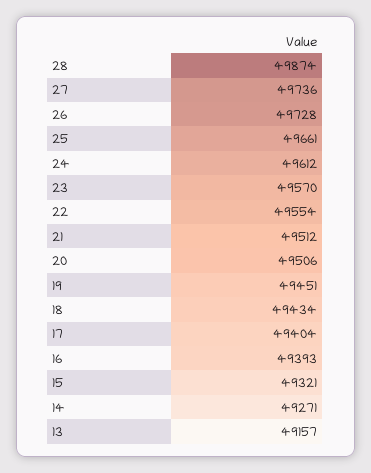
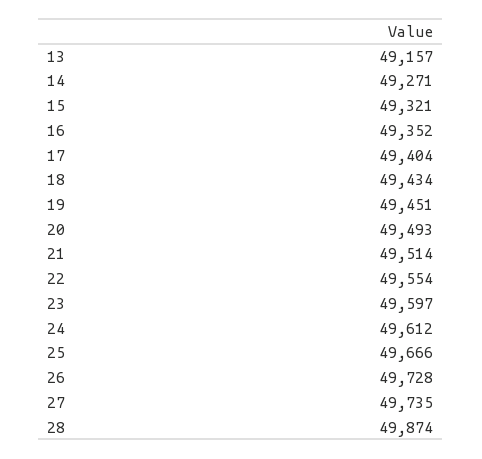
  {
    "28": 49874,
-   "27": 49736,
+   "27": 49735,
    "26": 49728,
-   "25": 49661,
+   "25": 49666,
    "24": 49612,
-   "23": 49570,
+   "23": 49597,
    "22": 49554,
-   "21": 49512,
+   "21": 49514,
-   "20": 49506,
+   "20": 49493,
    "19": 49451,
    "18": 49434,
    "17": 49404,
-   "16": 49393,
+   "16": 49352,
    "15": 49321,
    "14": 49271,
    "13": 49157
  }

